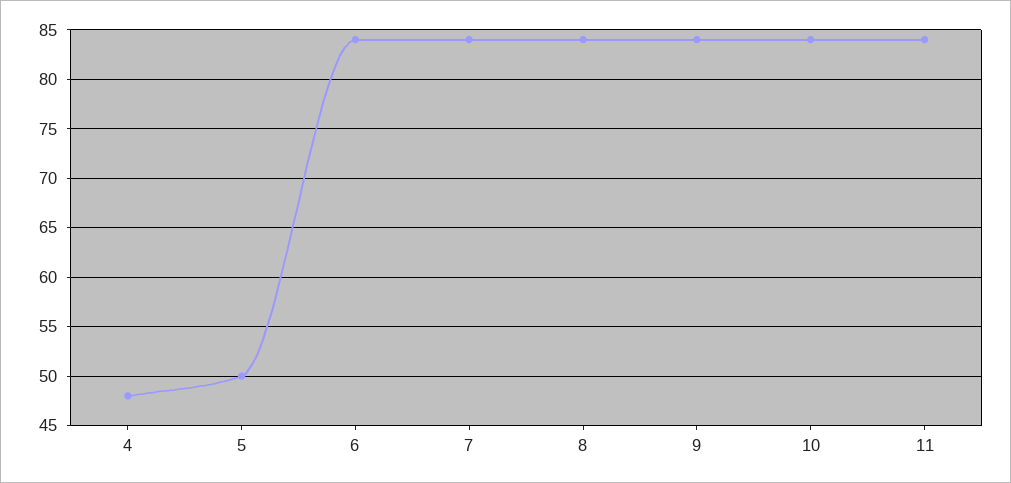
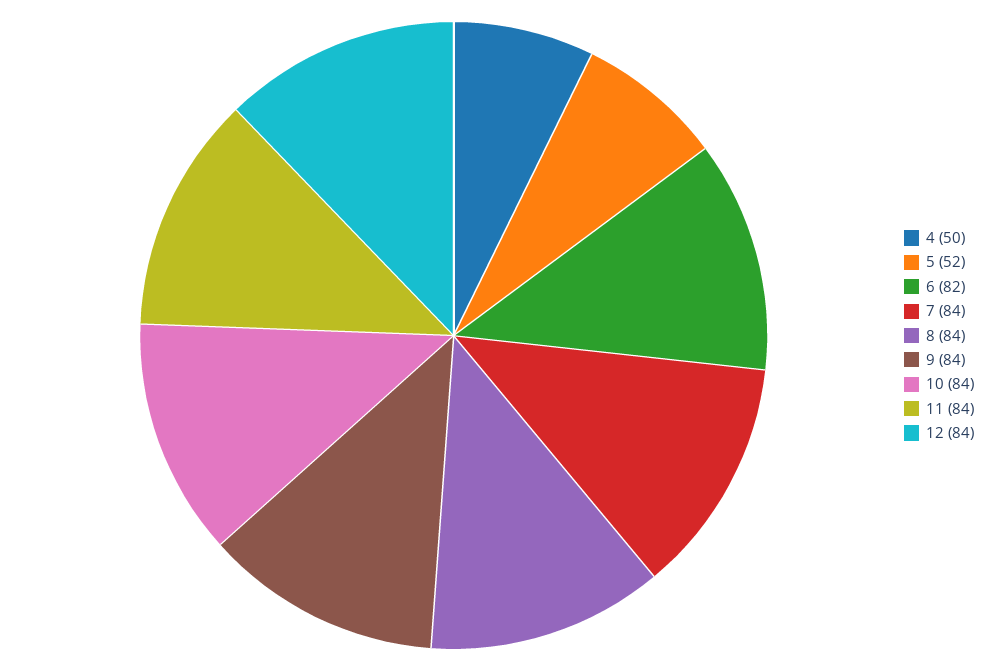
  {
-   "4": 48,
+   "4": 50,
-   "5": 50,
+   "5": 52,
-   "6": 84,
+   "6": 82,
    "7": 84,
    "8": 84,
    "9": 84,
    "10": 84,
-   "11": 84
+   "11": 84,
+   "12": 84
  }

